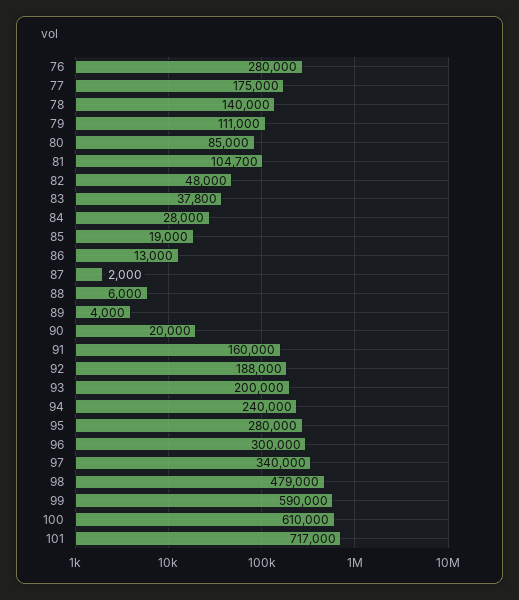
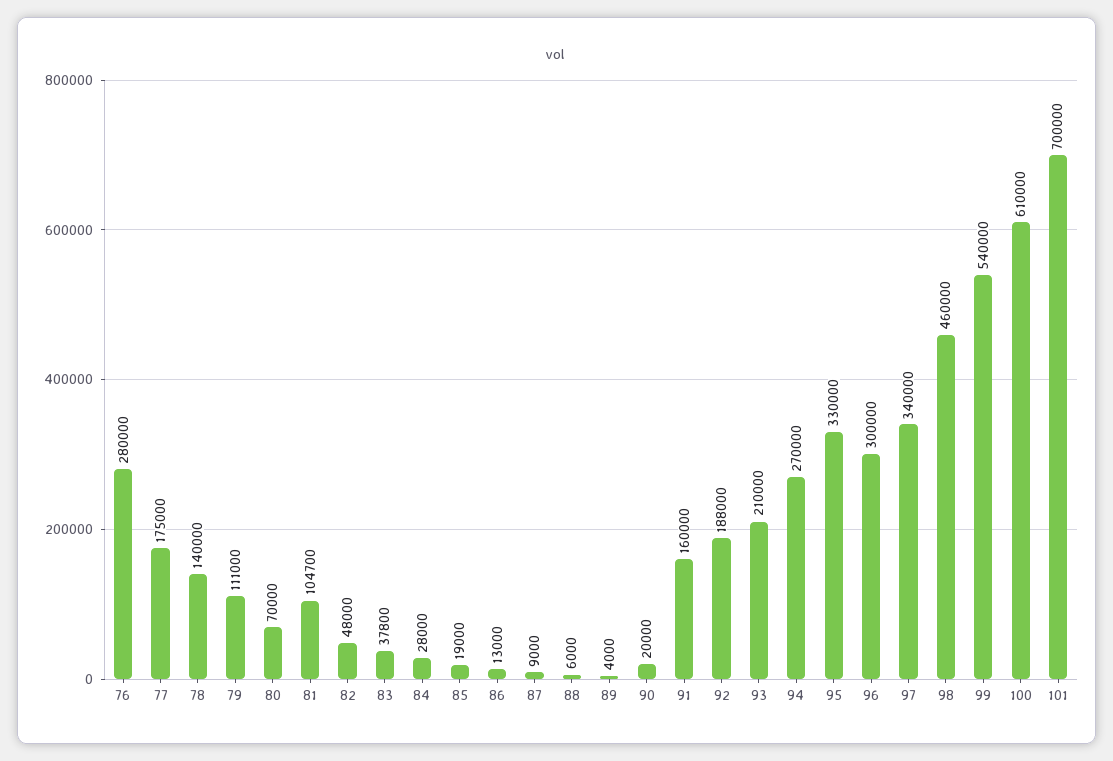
  {
    "76": 280000,
    "77": 175000,
    "78": 140000,
    "79": 111000,
-   "80": 85000,
+   "80": 70000,
    "81": 104700,
    "82": 48000,
    "83": 37800,
    "84": 28000,
    "85": 19000,
    "86": 13000,
-   "87": 2000,
+   "87": 9000,
    "88": 6000,
    "89": 4000,
    "90": 20000,
    "91": 160000,
    "92": 188000,
-   "93": 200000,
+   "93": 210000,
-   "94": 240000,
+   "94": 270000,
-   "95": 280000,
+   "95": 330000,
    "96": 300000,
    "97": 340000,
-   "98": 479000,
+   "98": 460000,
-   "99": 590000,
+   "99": 540000,
    "100": 610000,
-   "101": 717000
+   "101": 700000
  }

